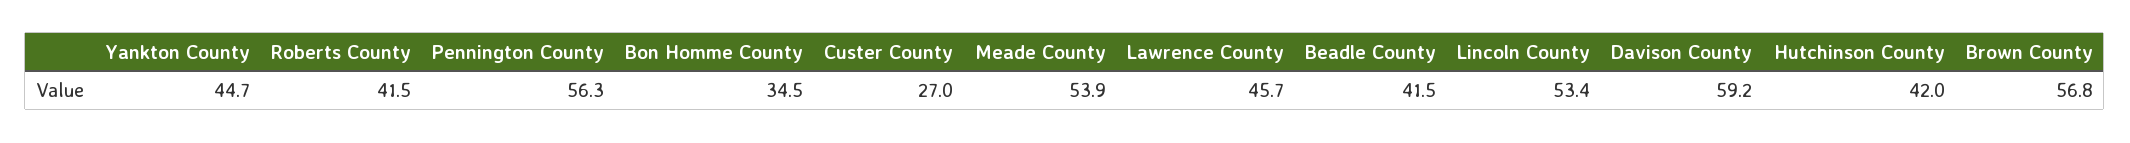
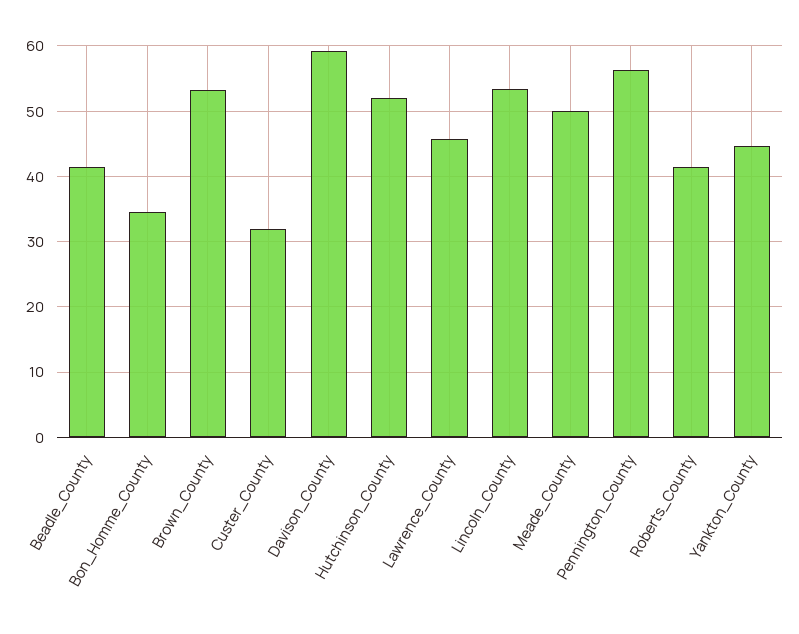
  {
    "Yankton County": 44.7,
    "Roberts County": 41.5,
    "Pennington County": 56.3,
    "Bon Homme County": 34.5,
-   "Custer County": 27,
+   "Custer County": 32,
-   "Meade County": 53.9,
+   "Meade County": 50,
    "Lawrence County": 45.7,
    "Beadle County": 41.5,
    "Lincoln County": 53.4,
    "Davison County": 59.2,
-   "Hutchinson County": 42,
+   "Hutchinson County": 52,
-   "Brown County": 56.8
+   "Brown County": 53
  }

